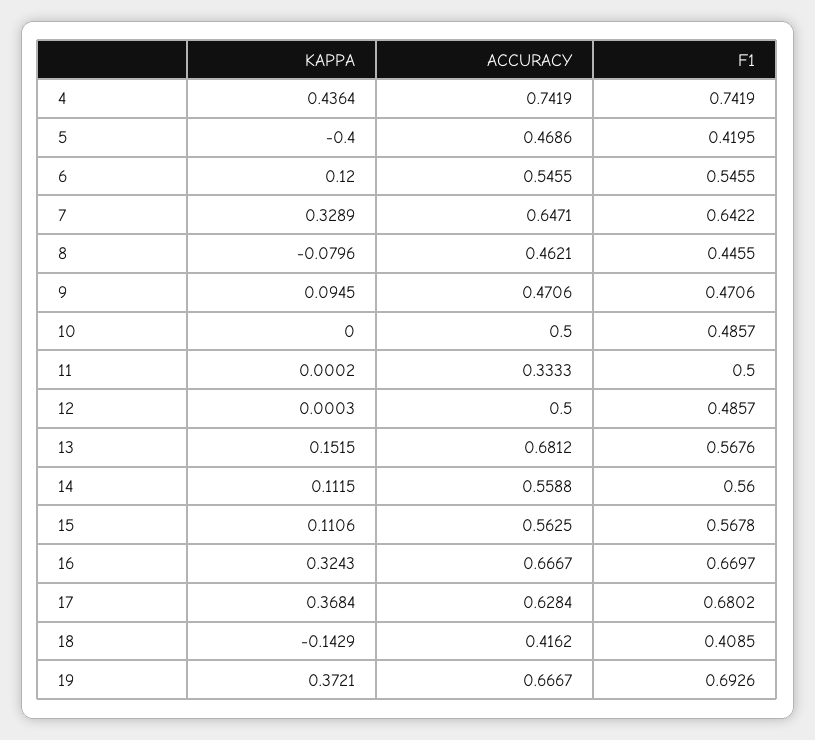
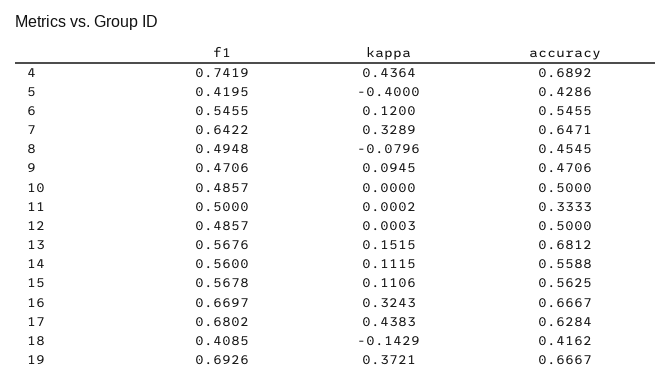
  {
    "KAPPA": {
      "4": 0.4364,
      "5": -0.4,
      "6": 0.12,
      "7": 0.3289,
      "8": -0.0796,
      "9": 0.0945,
      "10": 0,
      "11": 0.0002,
      "12": 0.0003,
      "13": 0.1515,
      "14": 0.1115,
      "15": 0.1106,
      "16": 0.3243,
-     "17": 0.3684,
+     "17": 0.4383,
      "18": -0.1429,
      "19": 0.3721
    },
    "ACCURACY": {
-     "4": 0.7419,
+     "4": 0.6892,
-     "5": 0.4686,
+     "5": 0.4286,
      "6": 0.5455,
      "7": 0.6471,
-     "8": 0.4621,
+     "8": 0.4545,
      "9": 0.4706,
      "10": 0.5,
      "11": 0.3333,
      "12": 0.5,
      "13": 0.6812,
      "14": 0.5588,
      "15": 0.5625,
      "16": 0.6667,
      "17": 0.6284,
      "18": 0.4162,
      "19": 0.6667
    },
    "F1": {
      "4": 0.7419,
      "5": 0.4195,
      "6": 0.5455,
      "7": 0.6422,
-     "8": 0.4455,
+     "8": 0.4948,
      "9": 0.4706,
      "10": 0.4857,
      "11": 0.5,
      "12": 0.4857,
      "13": 0.5676,
      "14": 0.56,
      "15": 0.5678,
      "16": 0.6697,
      "17": 0.6802,
      "18": 0.4085,
      "19": 0.6926
    }
  }

